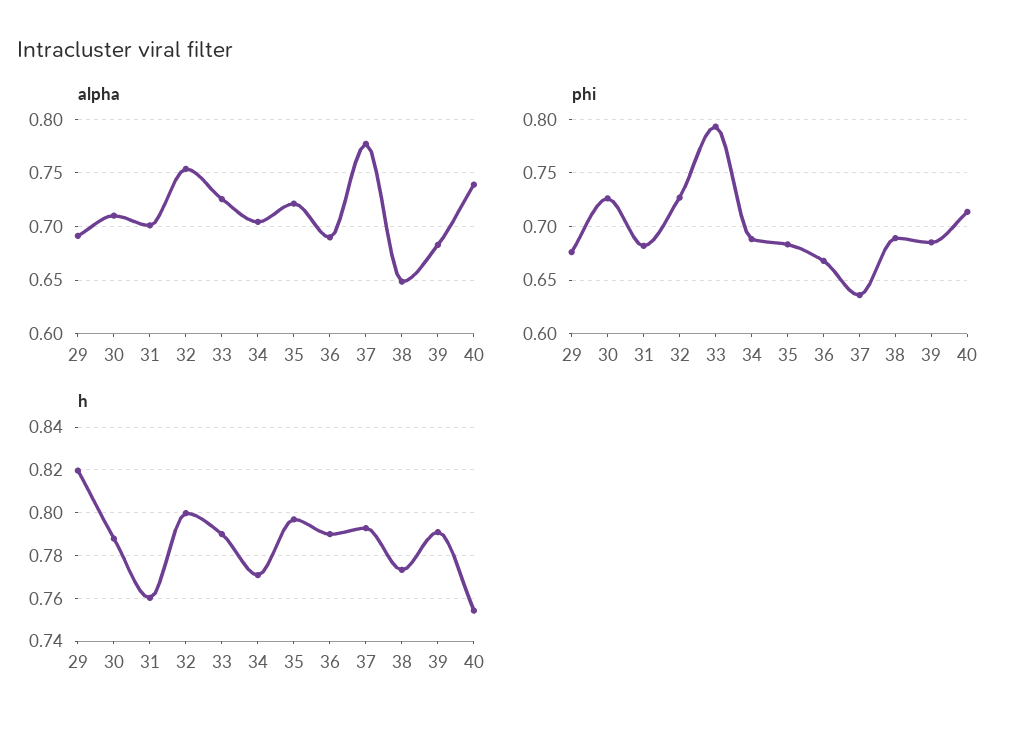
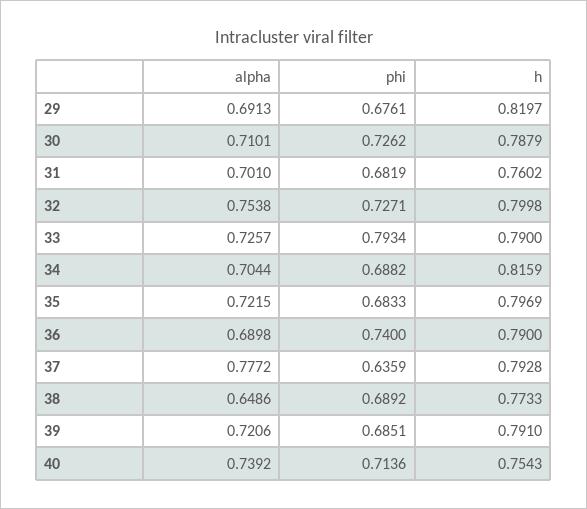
  {
    "alpha": {
      "29": 0.6913,
      "30": 0.7101,
      "31": 0.701,
      "32": 0.7538,
      "33": 0.7257,
      "34": 0.7044,
      "35": 0.7215,
      "36": 0.6898,
      "37": 0.7772,
      "38": 0.6486,
-     "39": 0.68,
+     "39": 0.7206,
      "40": 0.7392
    },
    "phi": {
      "29": 0.6761,
      "30": 0.7262,
      "31": 0.6819,
      "32": 0.7271,
      "33": 0.7934,
      "34": 0.6882,
      "35": 0.6833,
-     "36": 0.67,
+     "36": 0.74,
      "37": 0.6359,
      "38": 0.6892,
      "39": 0.6851,
      "40": 0.7136
    },
    "h": {
      "29": 0.8197,
      "30": 0.7879,
      "31": 0.7602,
      "32": 0.7998,
      "33": 0.79,
-     "34": 0.77,
+     "34": 0.8159,
      "35": 0.7969,
      "36": 0.79,
      "37": 0.7928,
      "38": 0.7733,
      "39": 0.791,
      "40": 0.7543
    }
  }

